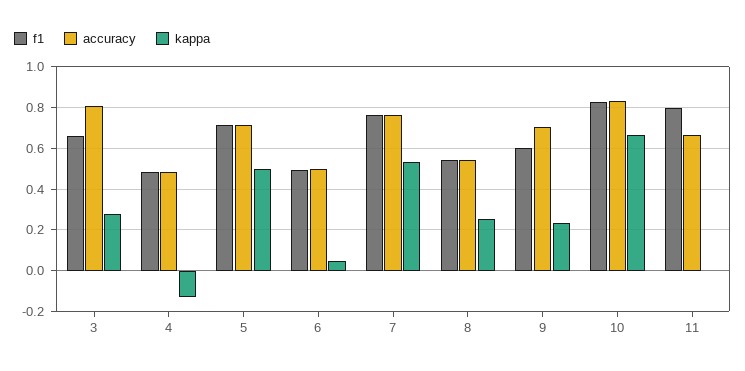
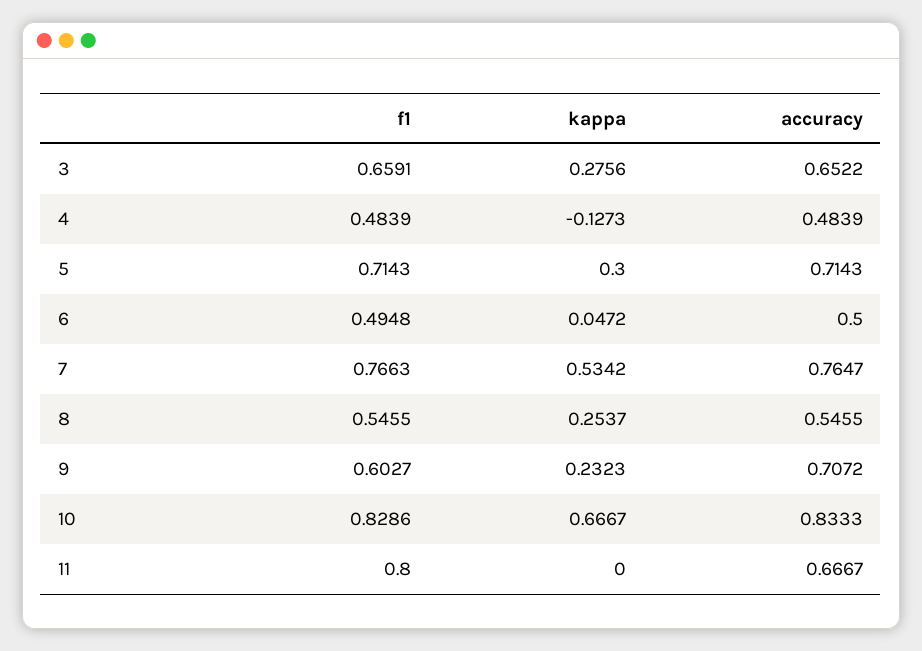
  {
    "f1": {
      "3": 0.6591,
      "4": 0.4839,
      "5": 0.7143,
      "6": 0.4948,
      "7": 0.7663,
      "8": 0.5455,
      "9": 0.6027,
      "10": 0.8286,
      "11": 0.8
    },
    "accuracy": {
-     "3": 0.8,
+     "3": 0.6522,
      "4": 0.4839,
      "5": 0.7143,
      "6": 0.5,
      "7": 0.7647,
      "8": 0.5455,
      "9": 0.7072,
      "10": 0.8333,
      "11": 0.6667
    },
    "kappa": {
      "3": 0.2756,
      "4": -0.1273,
-     "5": 0.5,
+     "5": 0.3,
      "6": 0.0472,
      "7": 0.5342,
      "8": 0.2537,
      "9": 0.2323,
      "10": 0.6667,
      "11": 0
    }
  }

